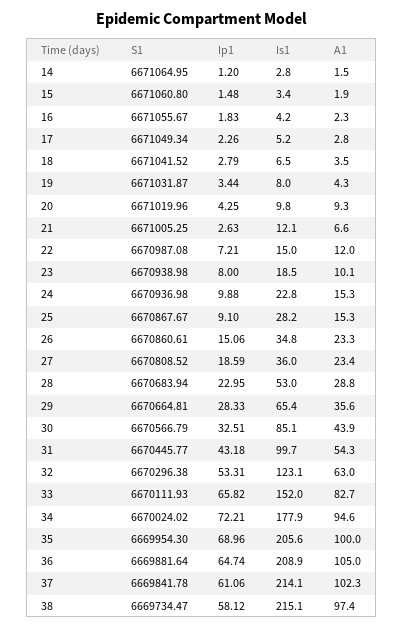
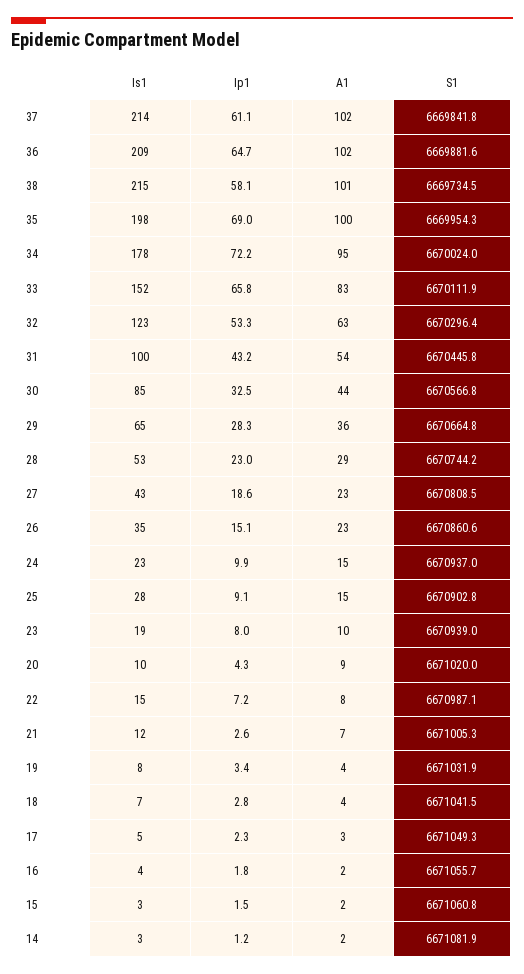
  {
    "S1": {
-     "14": 6671064.95,
+     "14": 6671081.9,
      "15": 6671060.8,
      "16": 6671055.67,
      "17": 6671049.34,
      "18": 6671041.52,
      "19": 6671031.87,
      "20": 6671019.96,
      "21": 6671005.25,
      "22": 6670987.08,
      "23": 6670938.98,
      "24": 6670936.98,
-     "25": 6670867.67,
+     "25": 6670902.8,
      "26": 6670860.61,
      "27": 6670808.52,
-     "28": 6670683.94,
+     "28": 6670744.2,
      "29": 6670664.81,
      "30": 6670566.79,
      "31": 6670445.77,
      "32": 6670296.38,
      "33": 6670111.93,
      "34": 6670024.02,
      "35": 6669954.3,
      "36": 6669881.64,
      "37": 6669841.78,
      "38": 6669734.47
    },
    "Ip1": {
      "14": 1.2,
      "15": 1.48,
      "16": 1.83,
      "17": 2.26,
      "18": 2.79,
      "19": 3.44,
      "20": 4.25,
      "21": 2.63,
      "22": 7.21,
      "23": 8,
      "24": 9.88,
      "25": 9.1,
      "26": 15.06,
      "27": 18.59,
      "28": 22.95,
      "29": 28.33,
      "30": 32.51,
      "31": 43.18,
      "32": 53.31,
      "33": 65.82,
      "34": 72.21,
      "35": 68.96,
      "36": 64.74,
      "37": 61.06,
      "38": 58.12
    },
    "Is1": {
      "14": 2.8,
      "15": 3.4,
      "16": 4.2,
      "17": 5.2,
      "18": 6.5,
      "19": 8,
      "20": 9.8,
      "21": 12.1,
      "22": 15,
      "23": 18.5,
      "24": 22.8,
      "25": 28.2,
      "26": 34.8,
-     "27": 36,
+     "27": 43,
      "28": 53,
      "29": 65.4,
      "30": 85.1,
      "31": 99.7,
      "32": 123.1,
      "33": 152,
      "34": 177.9,
-     "35": 205.6,
+     "35": 198,
      "36": 208.9,
      "37": 214.1,
      "38": 215.1
    },
    "A1": {
      "14": 1.5,
      "15": 1.9,
      "16": 2.3,
      "17": 2.8,
      "18": 3.5,
      "19": 4.3,
      "20": 9.3,
      "21": 6.6,
-     "22": 12,
+     "22": 8,
      "23": 10.1,
      "24": 15.3,
      "25": 15.3,
      "26": 23.3,
      "27": 23.4,
      "28": 28.8,
      "29": 35.6,
      "30": 43.9,
      "31": 54.3,
      "32": 63,
      "33": 82.7,
      "34": 94.6,
      "35": 100,
-     "36": 105,
+     "36": 102,
      "37": 102.3,
-     "38": 97.4
+     "38": 101
    }
  }

